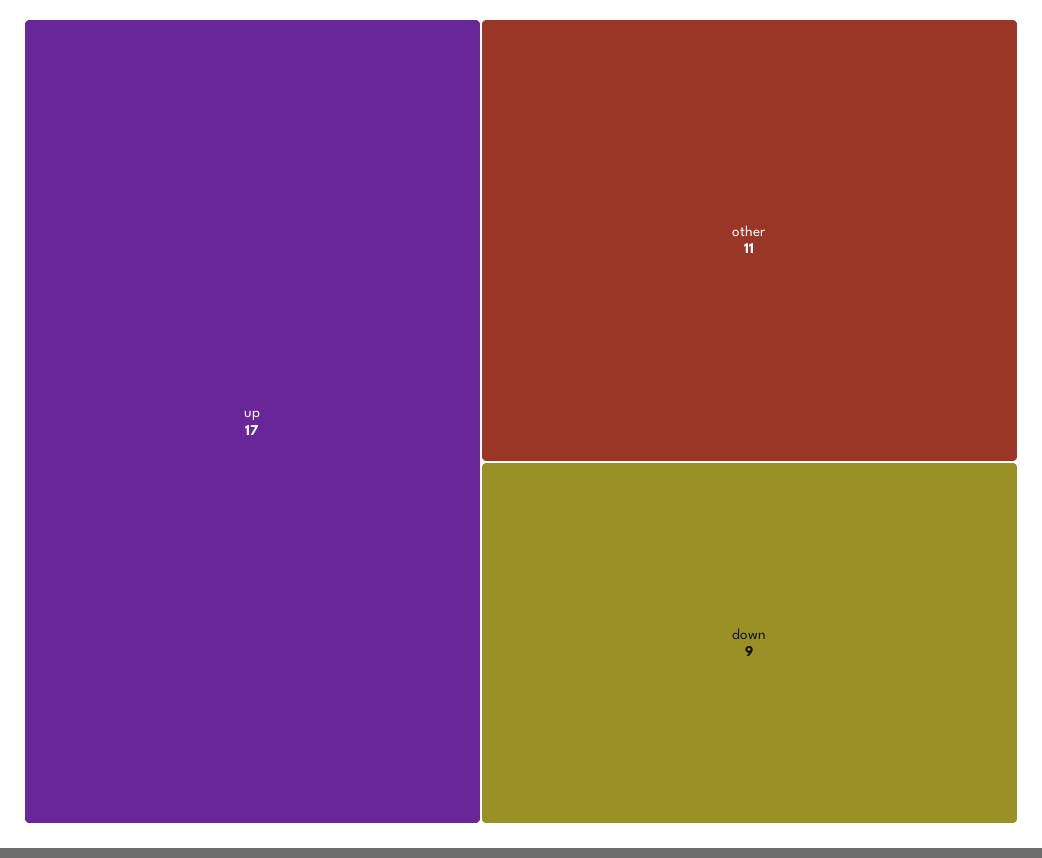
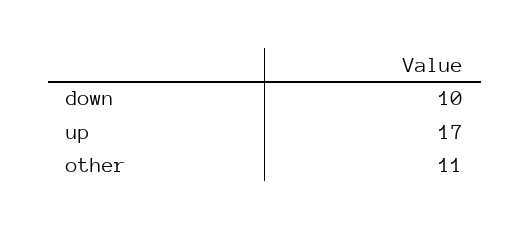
  {
    "up": 17,
    "other": 11,
-   "down": 9
+   "down": 10
  }

